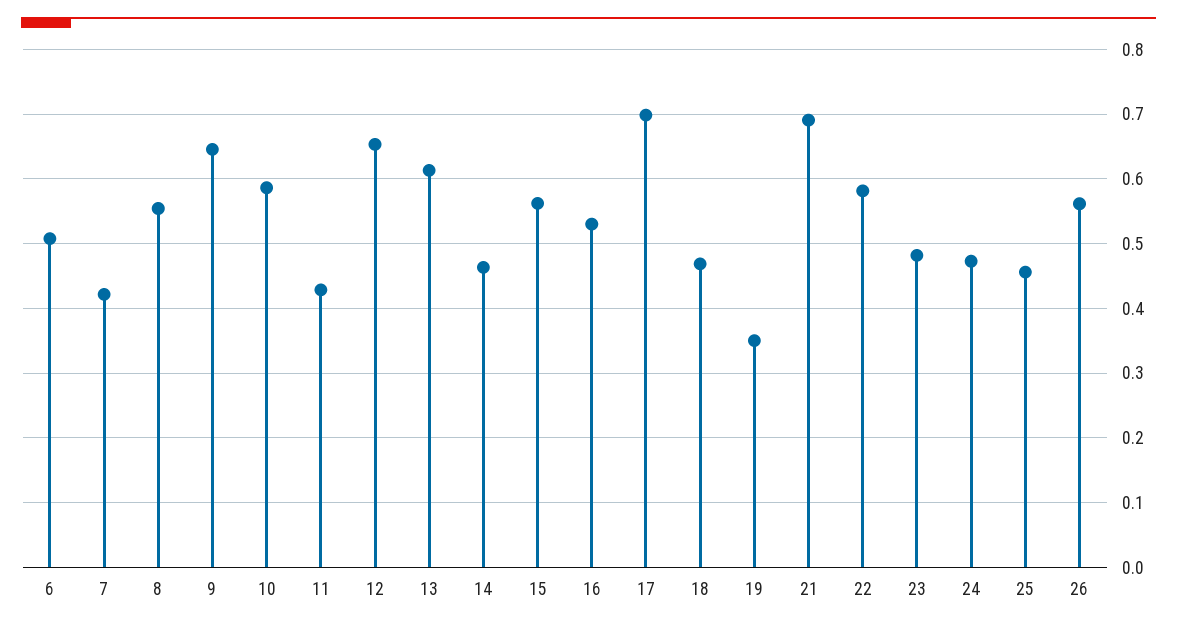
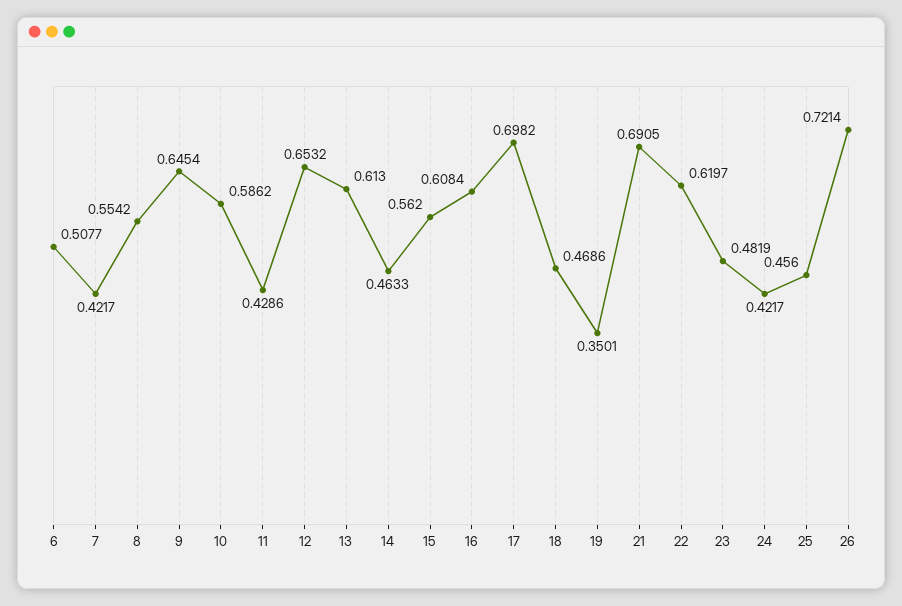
  {
    "6": 0.5077,
    "7": 0.4217,
    "8": 0.5542,
    "9": 0.6454,
    "10": 0.5862,
    "11": 0.4286,
    "12": 0.6532,
    "13": 0.613,
    "14": 0.4633,
    "15": 0.562,
-   "16": 0.53,
+   "16": 0.6084,
    "17": 0.6982,
    "18": 0.4686,
    "19": 0.3501,
    "21": 0.6905,
-   "22": 0.58,
+   "22": 0.6197,
    "23": 0.4819,
-   "24": 0.47,
+   "24": 0.4217,
    "25": 0.456,
-   "26": 0.56
+   "26": 0.7214
  }

